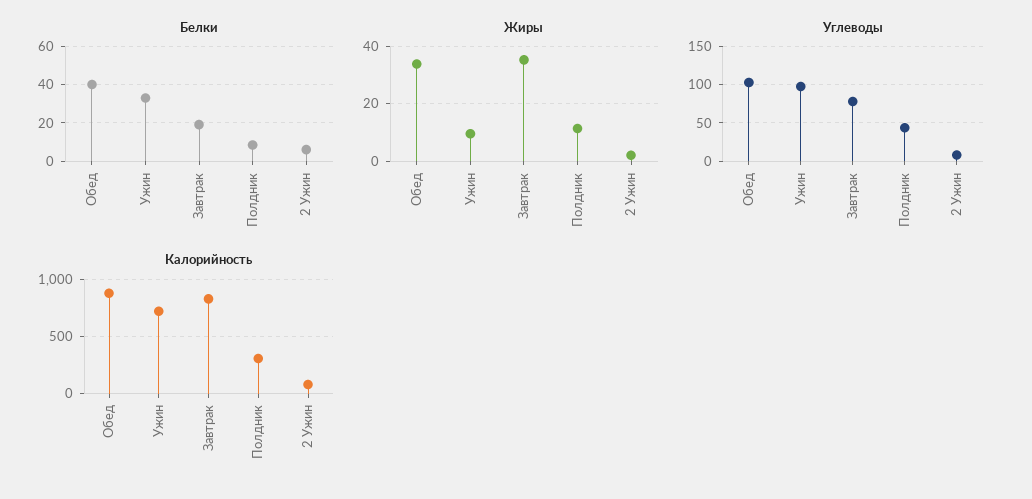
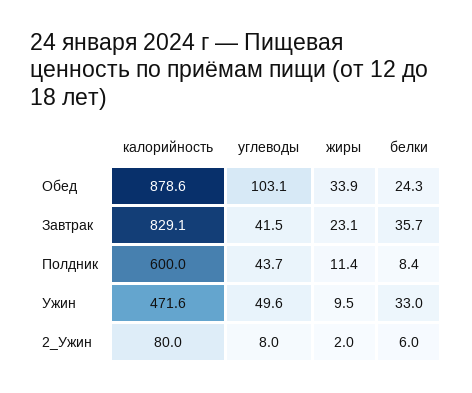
  {
    "Белки": {
-     "Обед": 40,
+     "Обед": 24.3,
      "Ужин": 33,
-     "Завтрак": 20,
+     "Завтрак": 35.7,
      "Полдник": 8.4,
      "2 Ужин": 6
    },
    "Жиры": {
      "Обед": 33.9,
      "Ужин": 9.5,
-     "Завтрак": 35,
+     "Завтрак": 23.1,
      "Полдник": 11.4,
      "2 Ужин": 2
    },
    "Углеводы": {
      "Обед": 103.1,
-     "Ужин": 100,
+     "Ужин": 49.6,
-     "Завтрак": 80,
+     "Завтрак": 41.5,
      "Полдник": 43.7,
      "2 Ужин": 8
    },
    "Калорийность": {
      "Обед": 878.6,
-     "Ужин": 700,
+     "Ужин": 471.6,
      "Завтрак": 829.1,
-     "Полдник": 300,
+     "Полдник": 600,
      "2 Ужин": 80
    }
  }

